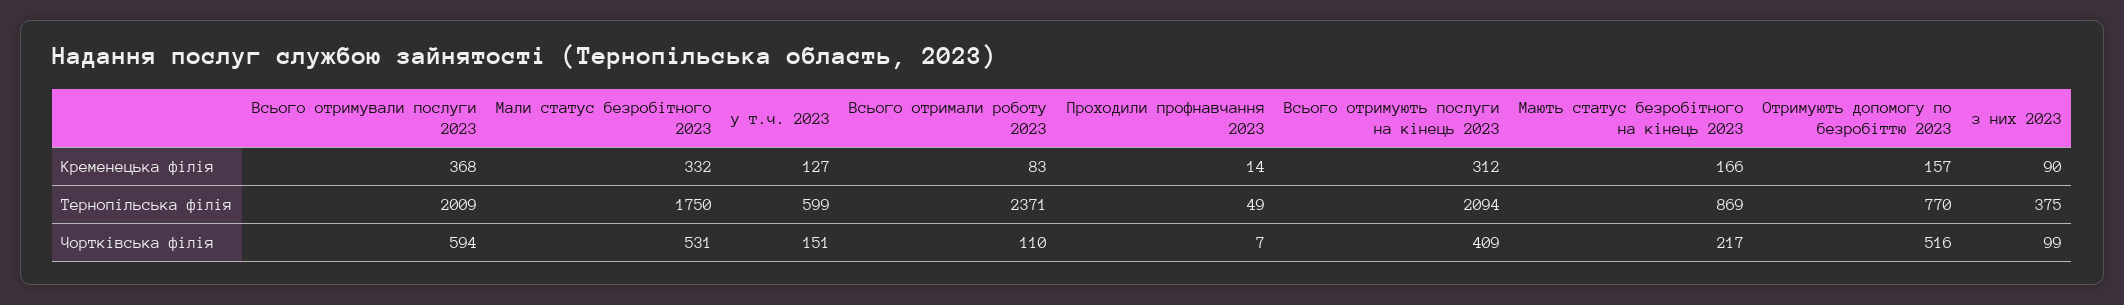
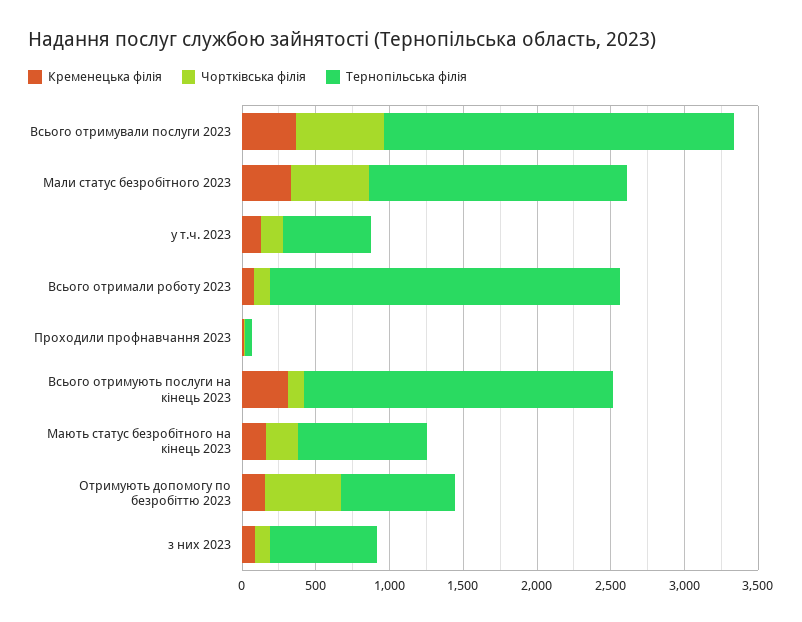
  {
    "Кременецька філія": {
      "Всього отримували послуги 2023": 368,
      "Мали статус безробітного 2023": 332,
      "у т.ч. 2023": 127,
      "Всього отримали роботу 2023": 83,
      "Проходили профнавчання 2023": 14,
      "Всього отримують послуги на кінець 2023": 312,
      "Мають статус безробітного на кінець 2023": 166,
      "Отримують допомогу по безробіттю 2023": 157,
      "з них 2023": 90
    },
    "Тернопільська філія": {
-     "Всього отримували послуги 2023": 2009,
+     "Всього отримували послуги 2023": 2400,
      "Мали статус безробітного 2023": 1750,
      "у т.ч. 2023": 599,
      "Всього отримали роботу 2023": 2371,
      "Проходили профнавчання 2023": 49,
      "Всього отримують послуги на кінець 2023": 2094,
      "Мають статус безробітного на кінець 2023": 869,
      "Отримують допомогу по безробіттю 2023": 770,
-     "з них 2023": 375
+     "з них 2023": 700
    },
    "Чортківська філія": {
      "Всього отримували послуги 2023": 594,
      "Мали статус безробітного 2023": 531,
      "у т.ч. 2023": 151,
      "Всього отримали роботу 2023": 110,
      "Проходили профнавчання 2023": 7,
-     "Всього отримують послуги на кінець 2023": 409,
+     "Всього отримують послуги на кінець 2023": 100,
      "Мають статус безробітного на кінець 2023": 217,
      "Отримують допомогу по безробіттю 2023": 516,
      "з них 2023": 99
    }
  }

